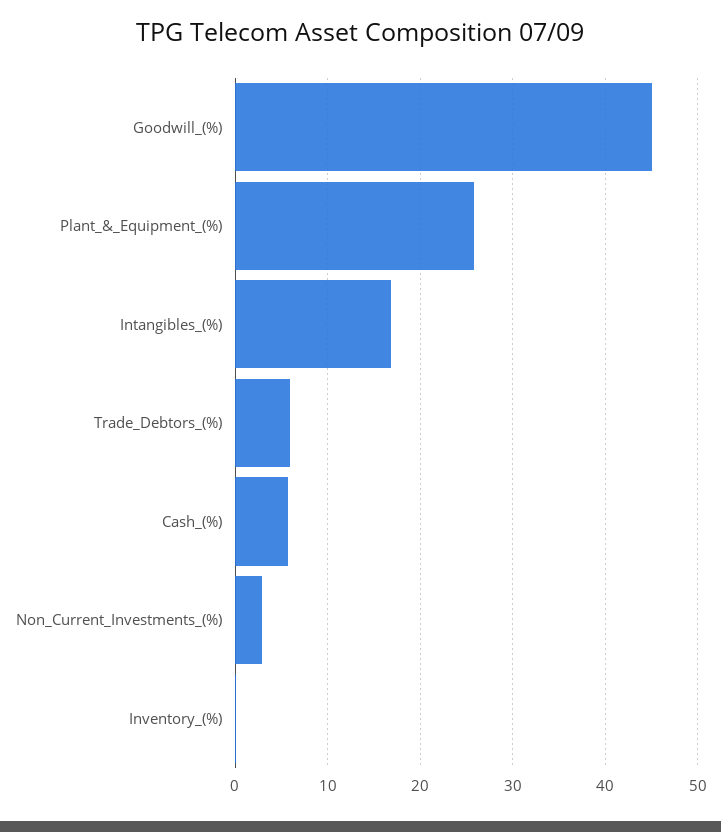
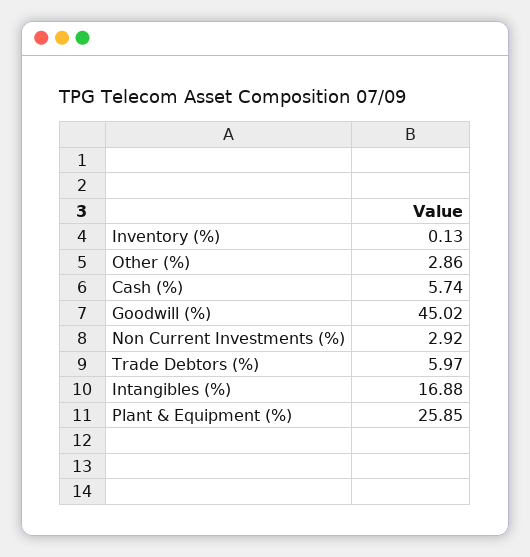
  {
    "Goodwill_(%)": 45.02,
    "Plant_&_Equipment_(%)": 25.85,
    "Intangibles_(%)": 16.88,
    "Trade_Debtors_(%)": 5.97,
    "Cash_(%)": 5.74,
    "Non_Current_Investments_(%)": 2.92,
-   "Inventory_(%)": 0.13
+   "Inventory_(%)": 0.13,
+   "Other (%)": 2.86
  }

